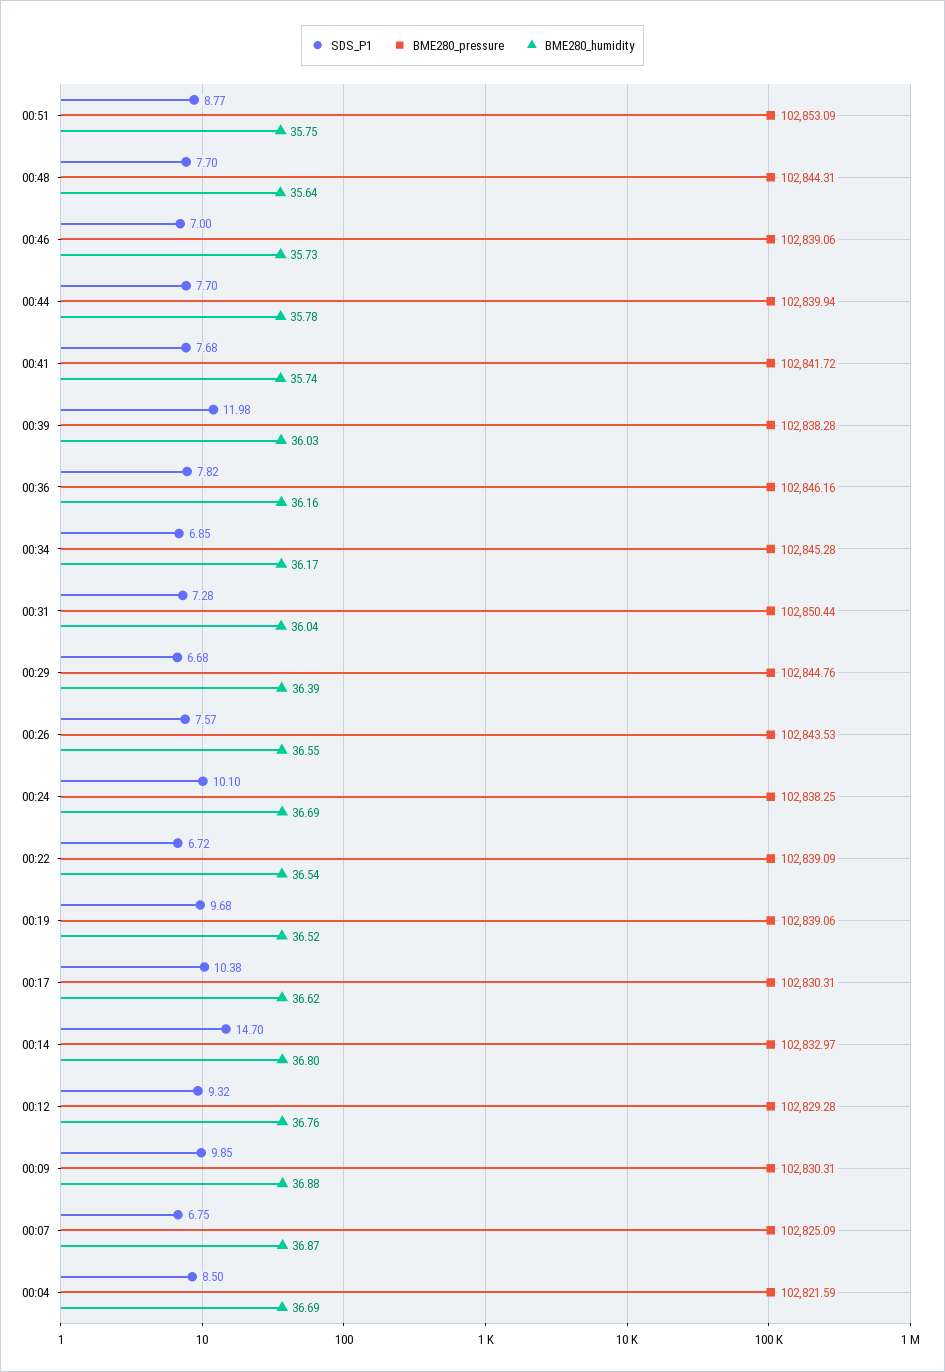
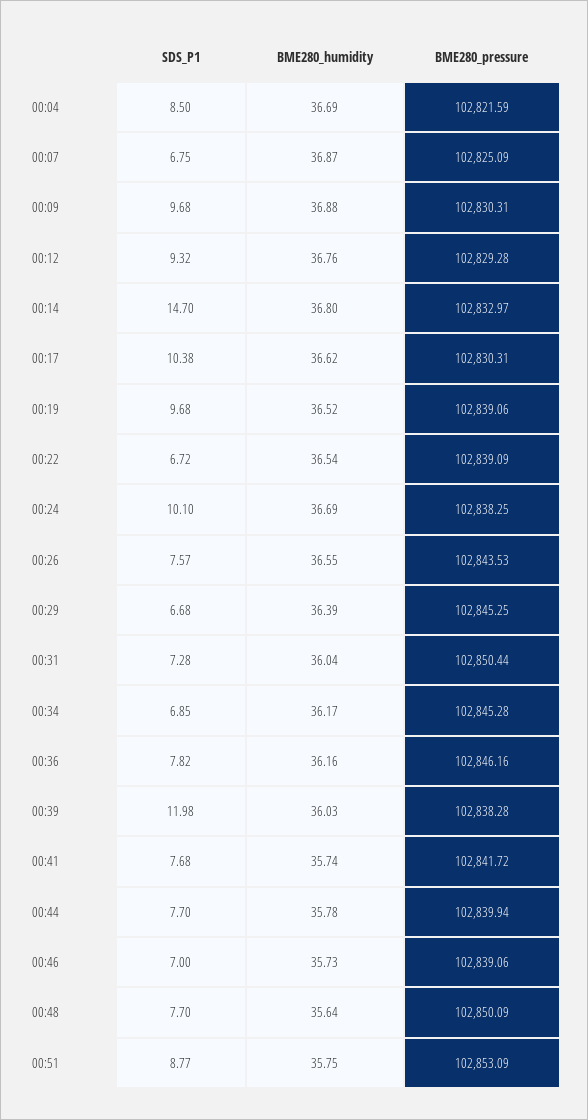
  {
    "SDS_P1": {
      "00:51": 8.77,
      "00:48": 7.7,
      "00:46": 7,
      "00:44": 7.7,
      "00:41": 7.68,
      "00:39": 11.98,
      "00:36": 7.82,
      "00:34": 6.85,
      "00:31": 7.28,
      "00:29": 6.68,
      "00:26": 7.57,
      "00:24": 10.1,
      "00:22": 6.72,
      "00:19": 9.68,
      "00:17": 10.38,
      "00:14": 14.7,
      "00:12": 9.32,
-     "00:09": 9.85,
+     "00:09": 9.68,
      "00:07": 6.75,
      "00:04": 8.5
    },
    "BME280_pressure": {
      "00:51": 102853.09,
-     "00:48": 102844.31,
+     "00:48": 102850.09,
      "00:46": 102839.06,
      "00:44": 102839.94,
      "00:41": 102841.72,
      "00:39": 102838.28,
      "00:36": 102846.16,
      "00:34": 102845.28,
      "00:31": 102850.44,
-     "00:29": 102844.76,
+     "00:29": 102845.25,
      "00:26": 102843.53,
      "00:24": 102838.25,
      "00:22": 102839.09,
      "00:19": 102839.06,
      "00:17": 102830.31,
      "00:14": 102832.97,
      "00:12": 102829.28,
      "00:09": 102830.31,
      "00:07": 102825.09,
      "00:04": 102821.59
    },
    "BME280_humidity": {
      "00:51": 35.75,
      "00:48": 35.64,
      "00:46": 35.73,
      "00:44": 35.78,
      "00:41": 35.74,
      "00:39": 36.03,
      "00:36": 36.16,
      "00:34": 36.17,
      "00:31": 36.04,
      "00:29": 36.39,
      "00:26": 36.55,
      "00:24": 36.69,
      "00:22": 36.54,
      "00:19": 36.52,
      "00:17": 36.62,
      "00:14": 36.8,
      "00:12": 36.76,
      "00:09": 36.88,
      "00:07": 36.87,
      "00:04": 36.69
    }
  }

